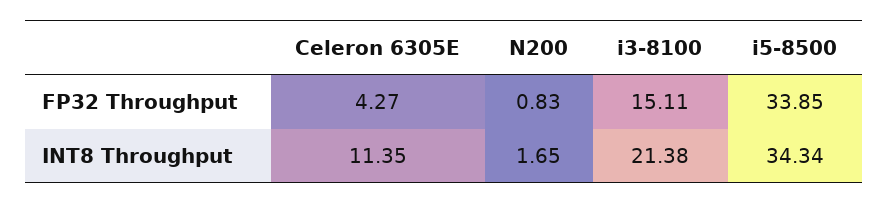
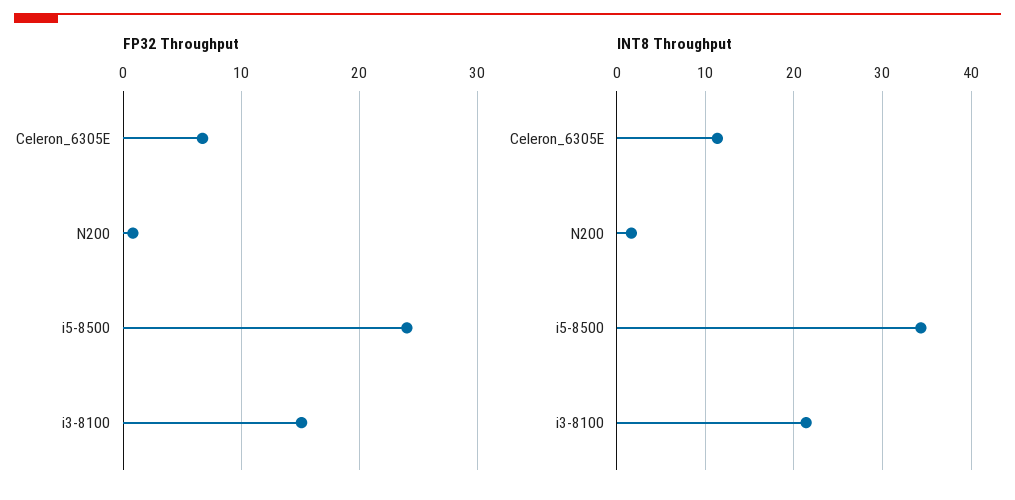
  {
    "FP32 Throughput": {
-     "Celeron 6305E": 4.27,
+     "Celeron 6305E": 7,
      "N200": 0.83,
      "i3-8100": 15.11,
-     "i5-8500": 33.85
+     "i5-8500": 24
    },
    "INT8 Throughput": {
      "Celeron 6305E": 11.35,
      "N200": 1.65,
      "i3-8100": 21.38,
      "i5-8500": 34.34
    }
  }

